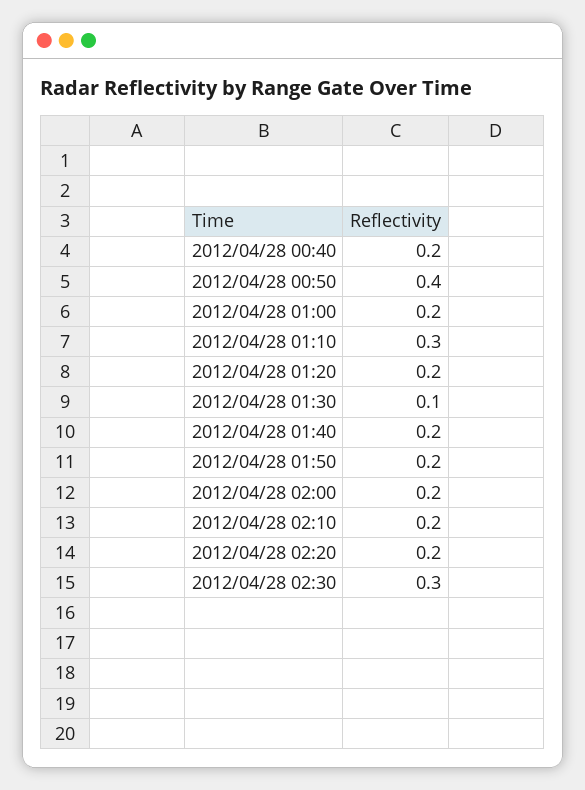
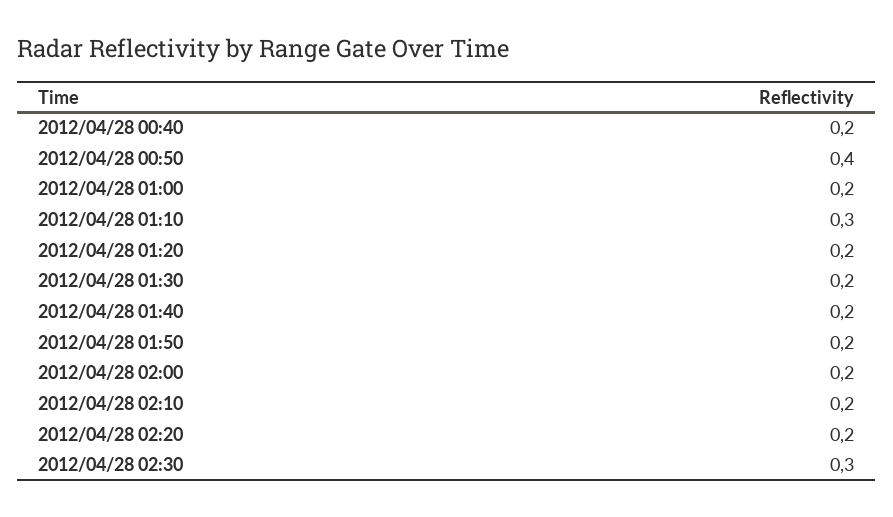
  {
    "2012/04/28 00:40": 0.2,
    "2012/04/28 00:50": 0.4,
    "2012/04/28 01:00": 0.2,
    "2012/04/28 01:10": 0.3,
    "2012/04/28 01:20": 0.2,
-   "2012/04/28 01:30": 0.1,
+   "2012/04/28 01:30": 0.2,
    "2012/04/28 01:40": 0.2,
    "2012/04/28 01:50": 0.2,
    "2012/04/28 02:00": 0.2,
    "2012/04/28 02:10": 0.2,
    "2012/04/28 02:20": 0.2,
    "2012/04/28 02:30": 0.3
  }

